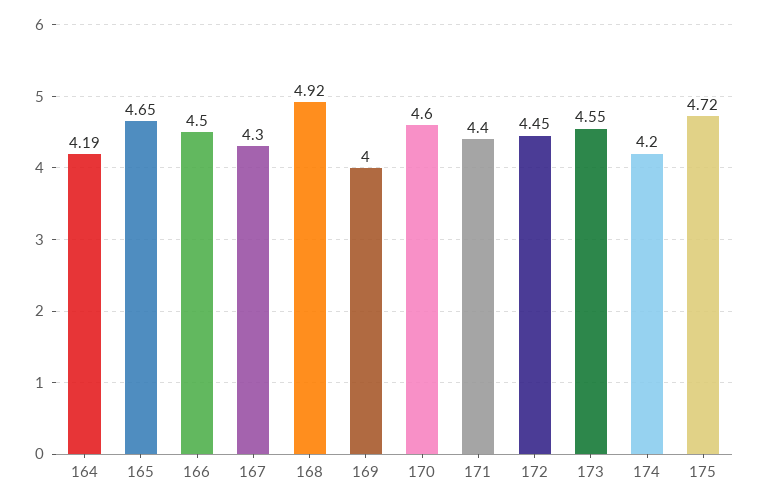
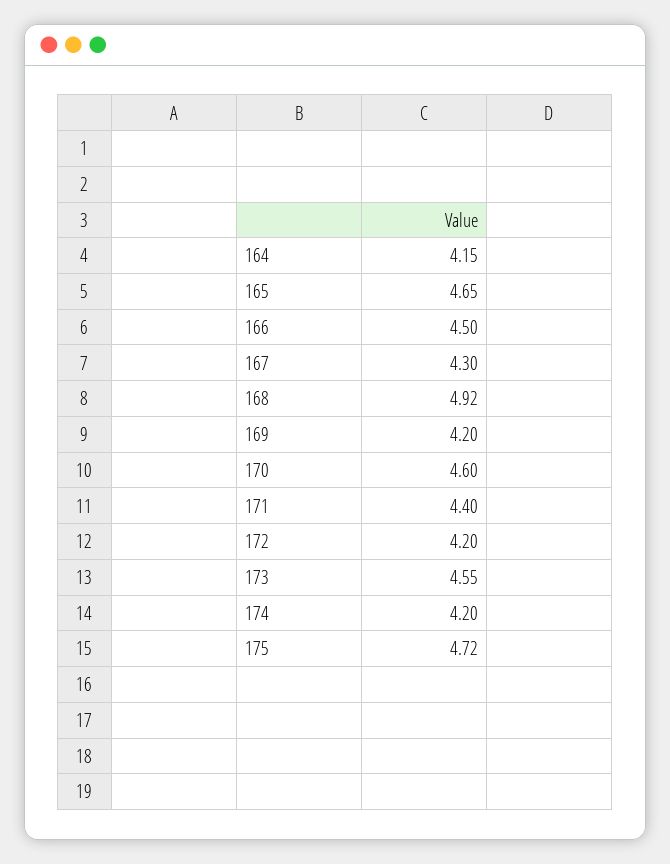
  {
-   "164": 4.19,
+   "164": 4.15,
    "165": 4.65,
    "166": 4.5,
    "167": 4.3,
    "168": 4.92,
-   "169": 4,
+   "169": 4.2,
    "170": 4.6,
    "171": 4.4,
-   "172": 4.45,
+   "172": 4.2,
    "173": 4.55,
    "174": 4.2,
    "175": 4.72
  }

